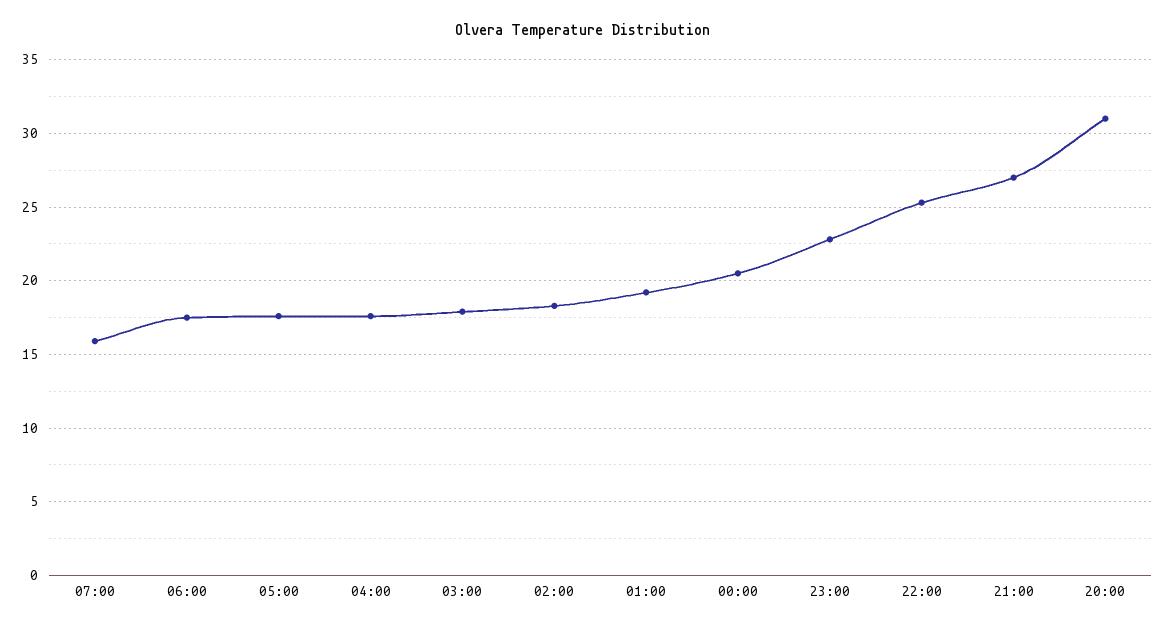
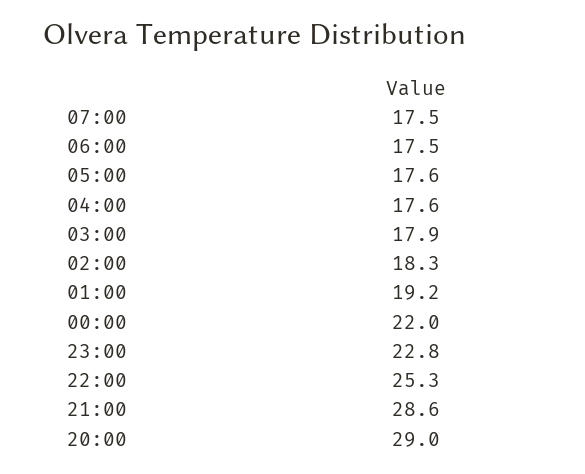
  {
-   "07:00": 16,
+   "07:00": 17.5,
    "06:00": 17.5,
    "05:00": 17.6,
    "04:00": 17.6,
    "03:00": 17.9,
    "02:00": 18.3,
    "01:00": 19.2,
-   "00:00": 20.5,
+   "00:00": 22,
    "23:00": 22.8,
    "22:00": 25.3,
-   "21:00": 27,
+   "21:00": 28.6,
-   "20:00": 31
+   "20:00": 29
  }

